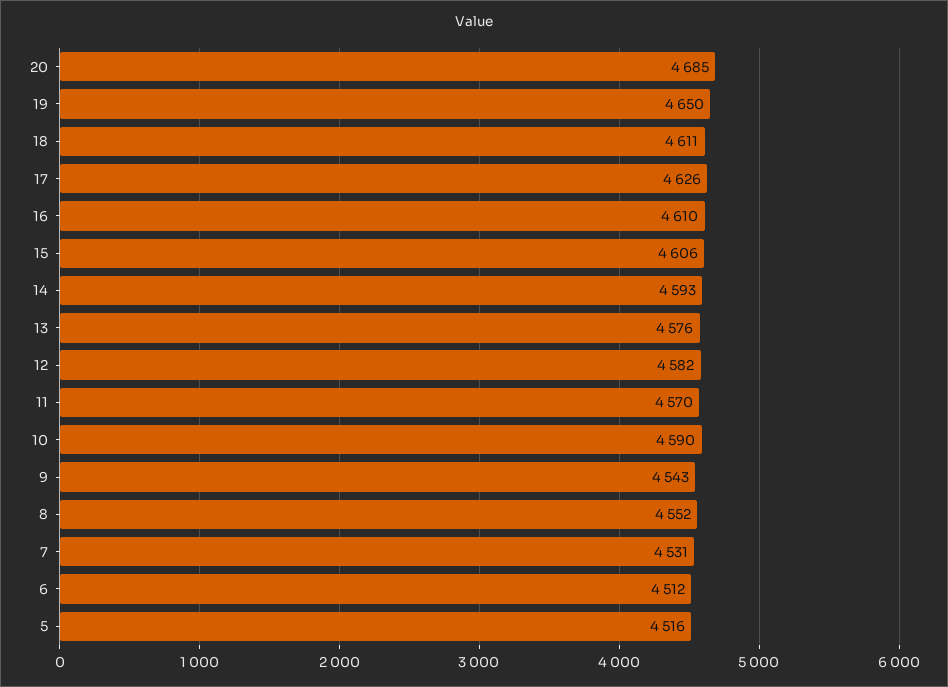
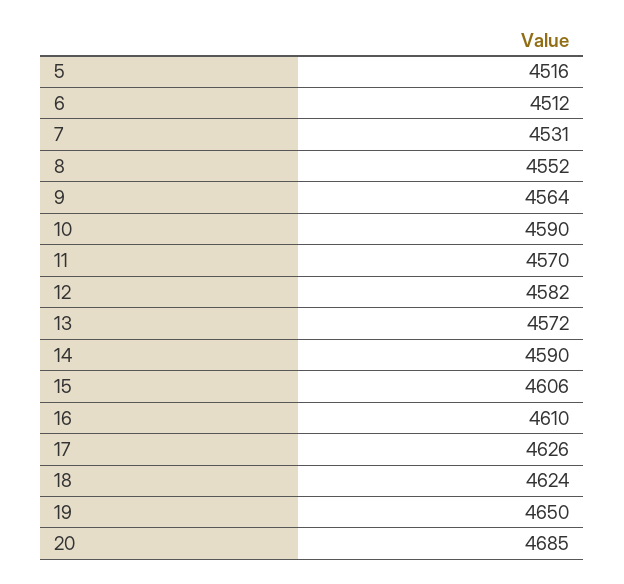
  {
    "20": 4685,
    "19": 4650,
-   "18": 4611,
+   "18": 4624,
    "17": 4626,
    "16": 4610,
    "15": 4606,
-   "14": 4593,
+   "14": 4590,
-   "13": 4576,
+   "13": 4572,
    "12": 4582,
    "11": 4570,
    "10": 4590,
-   "9": 4543,
+   "9": 4564,
    "8": 4552,
    "7": 4531,
    "6": 4512,
    "5": 4516
  }

